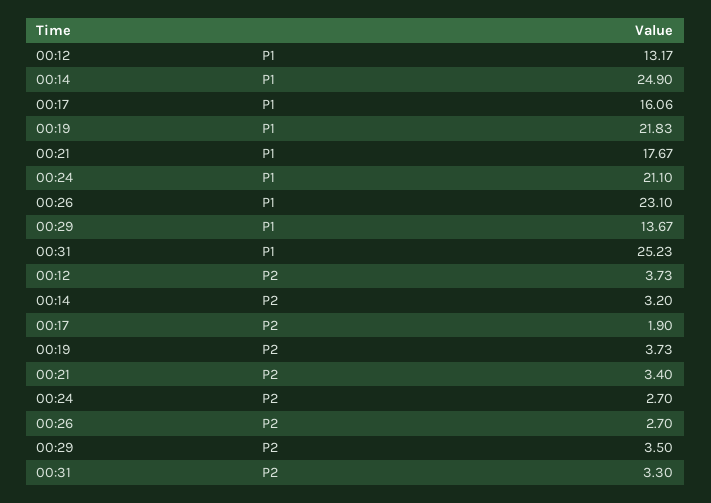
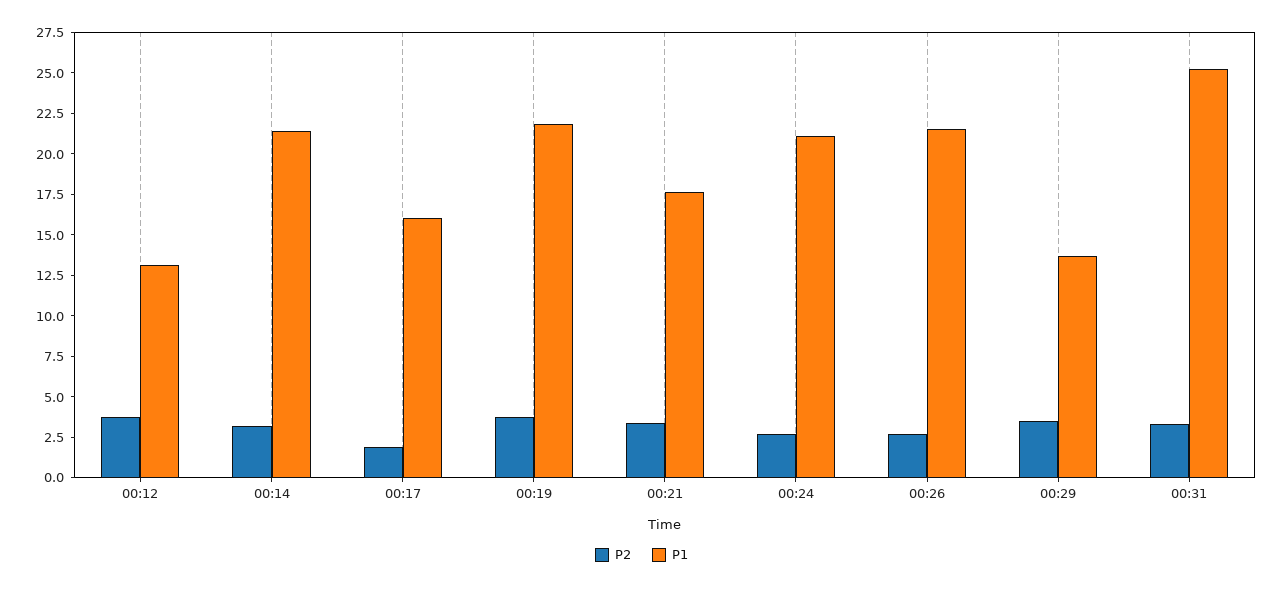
  {
    "P1": {
      "00:12": 13.17,
-     "00:14": 24.9,
+     "00:14": 21.5,
      "00:17": 16.06,
      "00:19": 21.83,
      "00:21": 17.67,
      "00:24": 21.1,
-     "00:26": 23.1,
+     "00:26": 21.5,
      "00:29": 13.67,
      "00:31": 25.23
    },
    "P2": {
      "00:12": 3.73,
      "00:14": 3.2,
      "00:17": 1.9,
      "00:19": 3.73,
      "00:21": 3.4,
      "00:24": 2.7,
      "00:26": 2.7,
      "00:29": 3.5,
      "00:31": 3.3
    }
  }

